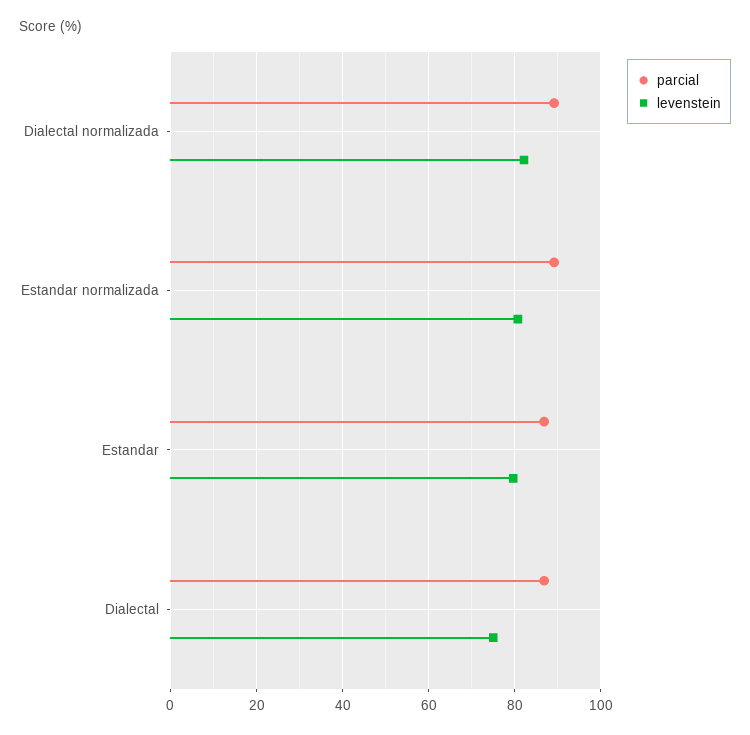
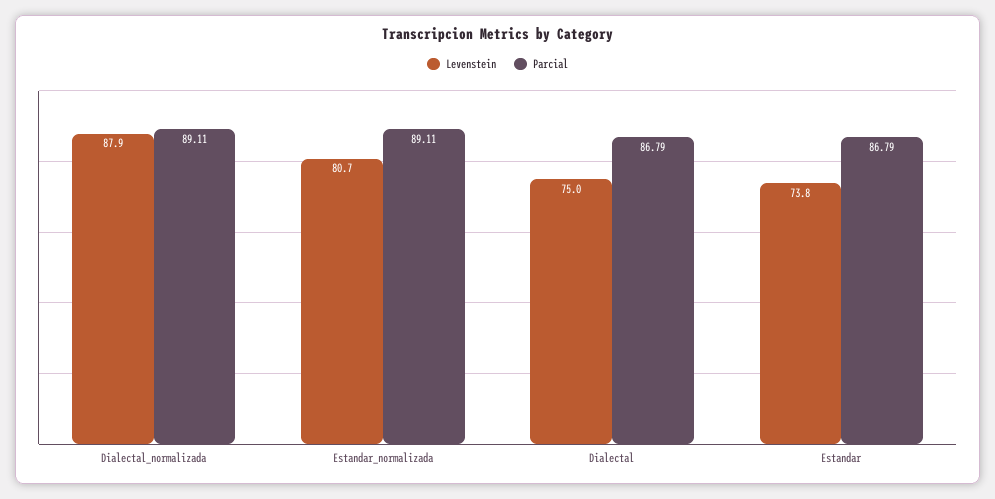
  {
    "parcial": {
      "Dialectal normalizada": 89.11,
      "Estandar normalizada": 89.11,
      "Estandar": 86.79,
      "Dialectal": 86.79
    },
    "levenstein": {
-     "Dialectal normalizada": 82,
+     "Dialectal normalizada": 87.9,
      "Estandar normalizada": 80.7,
-     "Estandar": 80,
+     "Estandar": 73.8,
      "Dialectal": 75
    }
  }

